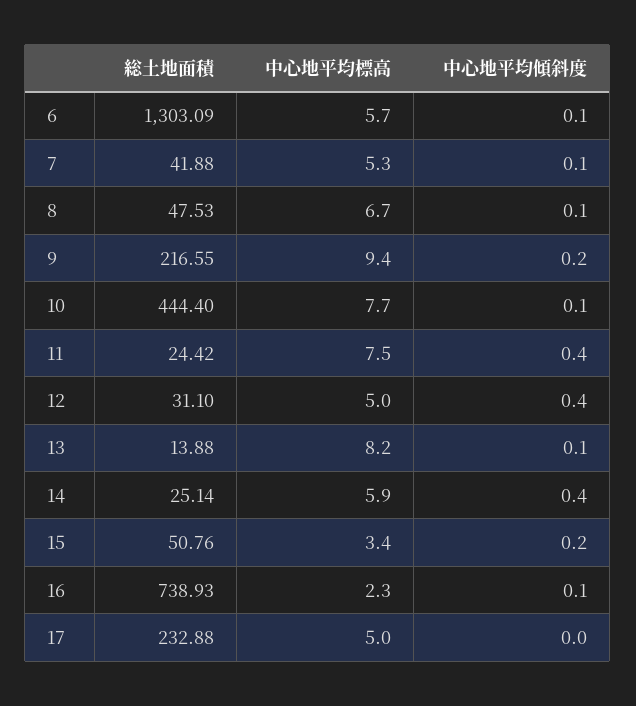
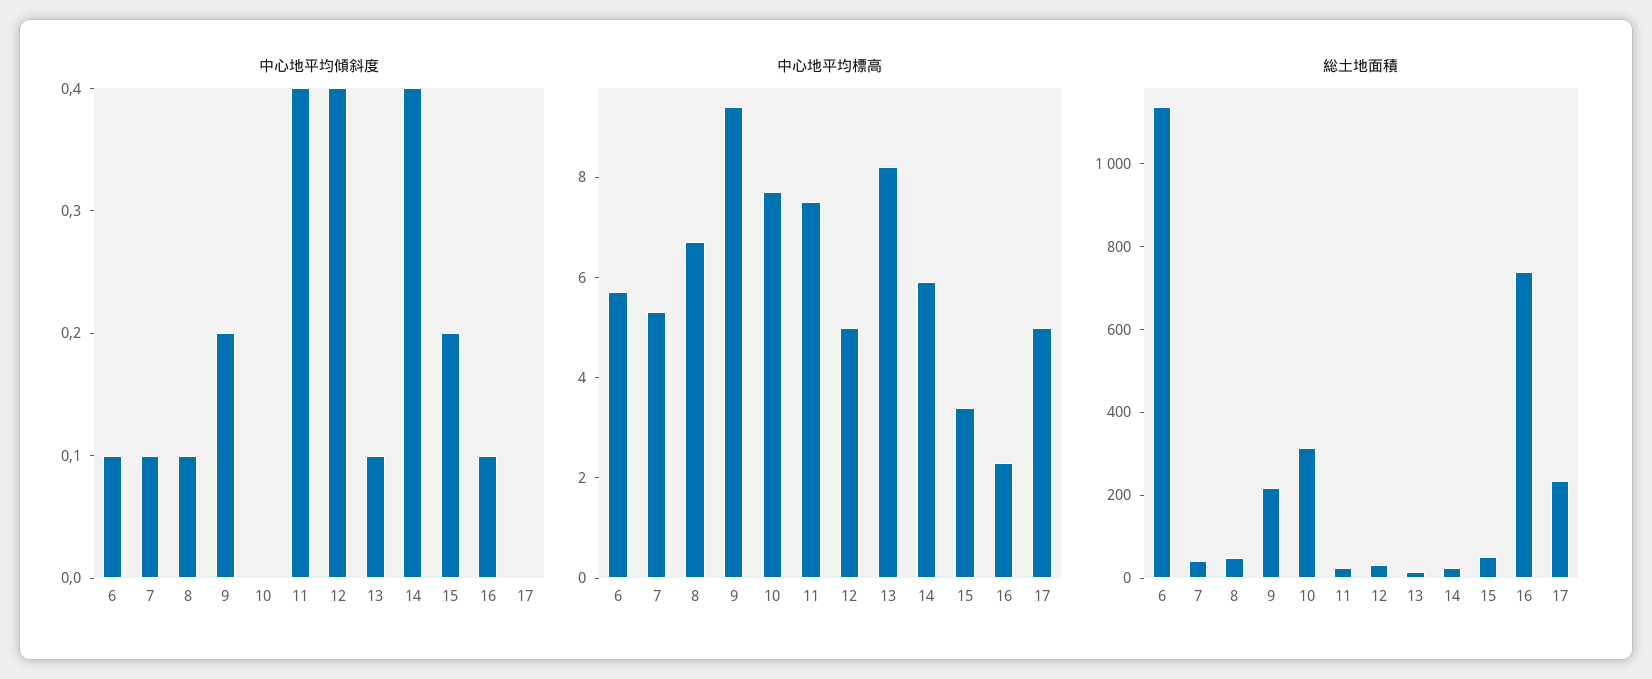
  {
    "総土地面積": {
-     "6": 1303.09,
+     "6": 1150,
      "7": 41.88,
      "8": 47.53,
      "9": 216.55,
-     "10": 444.4,
+     "10": 300,
      "11": 24.42,
      "12": 31.1,
      "13": 13.88,
      "14": 25.14,
      "15": 50.76,
      "16": 738.93,
      "17": 232.88
    },
    "中心地平均標高": {
      "6": 5.7,
      "7": 5.3,
      "8": 6.7,
      "9": 9.4,
      "10": 7.7,
      "11": 7.5,
      "12": 5,
      "13": 8.2,
      "14": 5.9,
      "15": 3.4,
      "16": 2.3,
      "17": 5
    },
    "中心地平均傾斜度": {
      "6": 0.1,
      "7": 0.1,
      "8": 0.1,
      "9": 0.2,
-     "10": 0.1,
+     "10": 0,
      "11": 0.4,
      "12": 0.4,
      "13": 0.1,
      "14": 0.4,
      "15": 0.2,
      "16": 0.1,
      "17": 0
    }
  }

